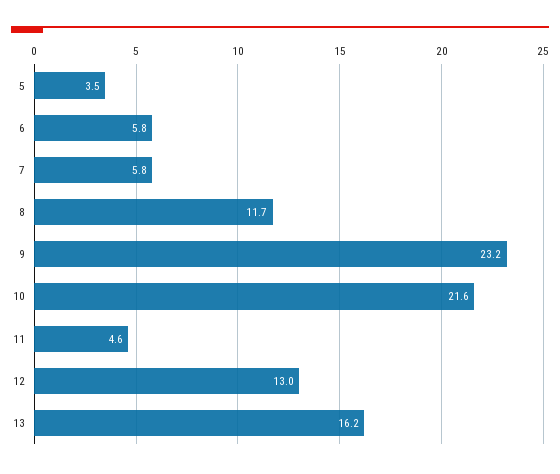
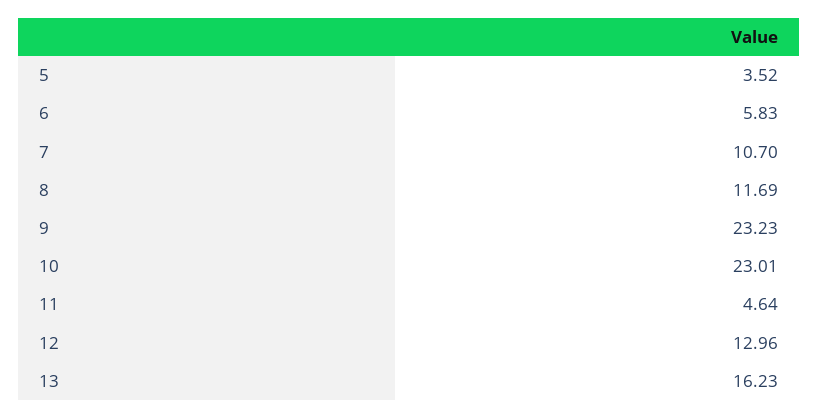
  {
    "5": 3.52,
    "6": 5.83,
-   "7": 5.8,
+   "7": 10.7,
    "8": 11.69,
    "9": 23.23,
-   "10": 21.6,
+   "10": 23.01,
    "11": 4.64,
    "12": 12.96,
    "13": 16.23
  }

